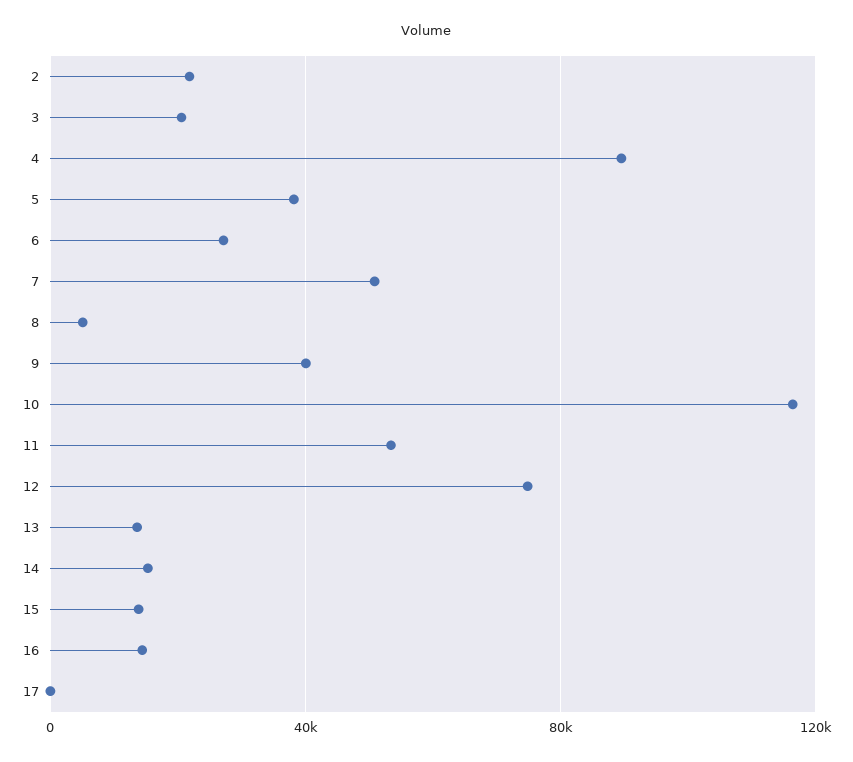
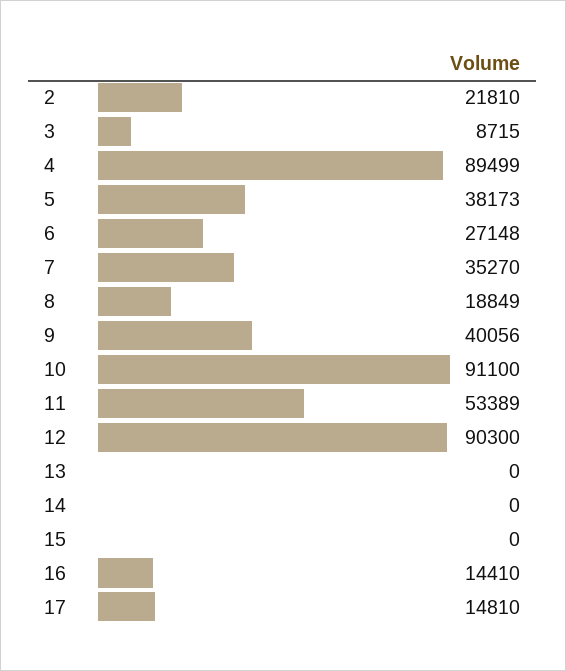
  {
    "2": 21810,
-   "3": 20000,
+   "3": 8715,
    "4": 89499,
    "5": 38173,
    "6": 27148,
-   "7": 50000,
+   "7": 35270,
-   "8": 5000,
+   "8": 18849,
    "9": 40056,
-   "10": 115000,
+   "10": 91100,
    "11": 53389,
-   "12": 75000,
+   "12": 90300,
-   "13": 15000,
+   "13": 0,
-   "14": 15000,
+   "14": 0,
-   "15": 15000,
+   "15": 0,
    "16": 14410,
-   "17": 0
+   "17": 14810
  }

